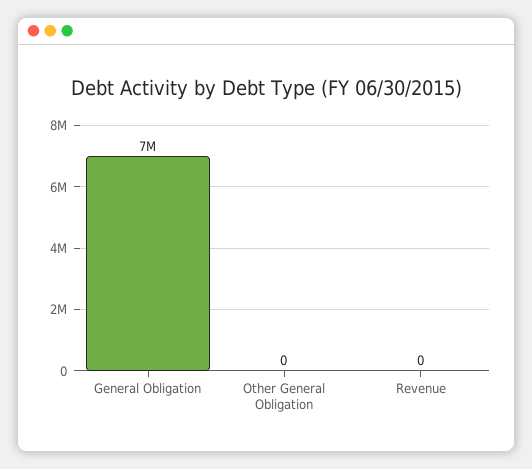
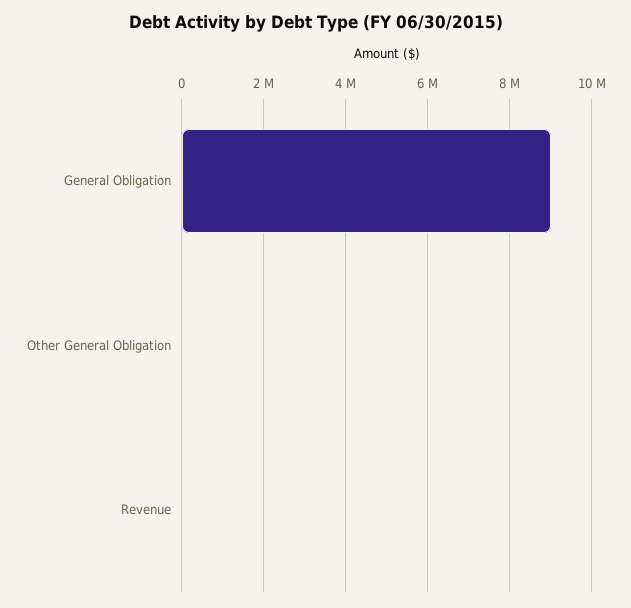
  {
-   "General Obligation": 7000000,
+   "General Obligation": 9000000,
    "Other General Obligation": 0,
    "Revenue": 0
  }

